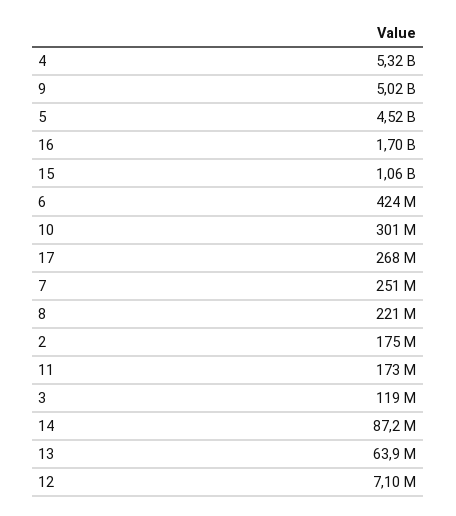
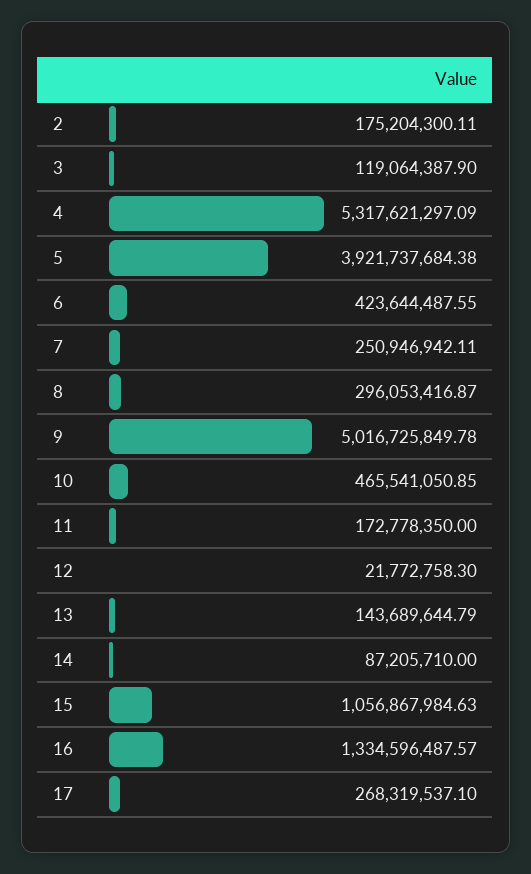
  {
    "4": 5317621297.09,
    "9": 5016725849.78,
-   "5": 4520000000,
+   "5": 3921737684.38,
-   "16": 1700000000,
+   "16": 1334596487.57,
    "15": 1056867984.63,
    "6": 423644487.55,
-   "10": 301000000,
+   "10": 465541050.85,
    "17": 268319537.1,
    "7": 250946942.11,
-   "8": 221000000,
+   "8": 296053416.87,
    "2": 175204300.11,
    "11": 172778350,
    "3": 119064387.9,
    "14": 87205710,
-   "13": 63900000,
+   "13": 143689644.79,
-   "12": 7100000
+   "12": 21772758.3
  }

